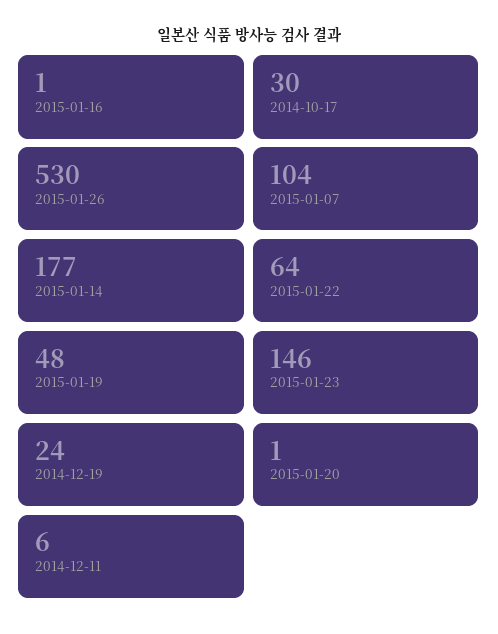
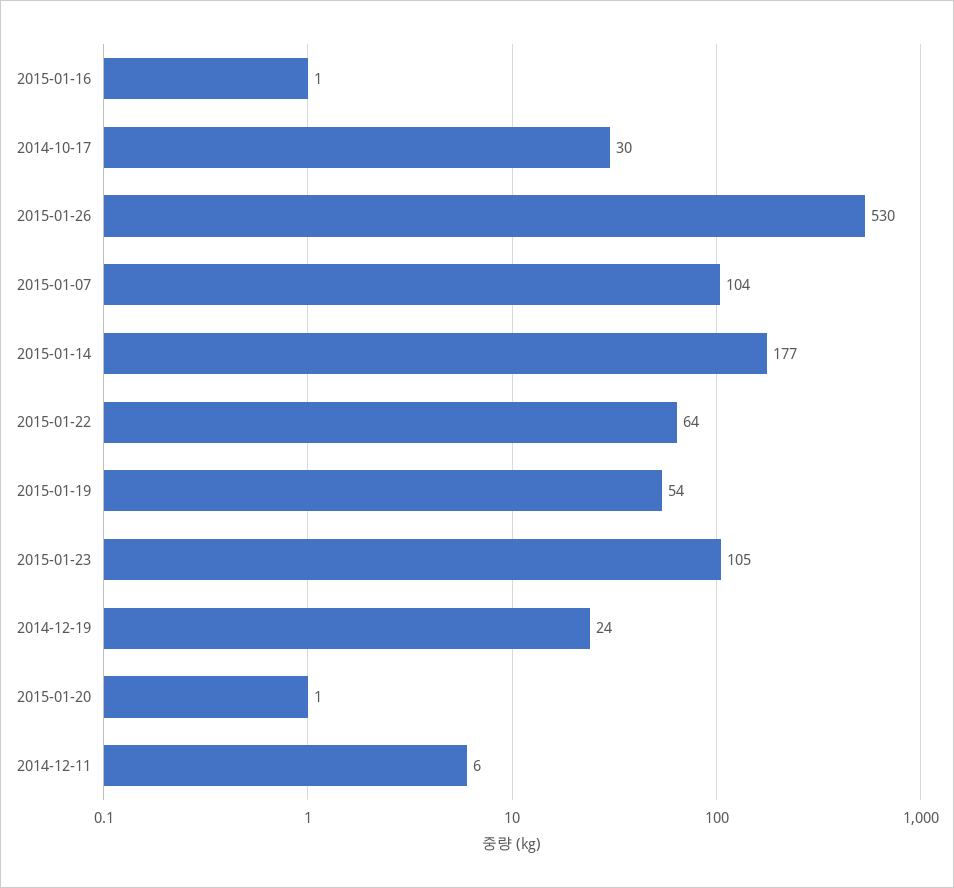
  {
    "2015-01-16": 1,
    "2014-10-17": 30,
    "2015-01-26": 530,
    "2015-01-07": 104,
    "2015-01-14": 177,
    "2015-01-22": 64,
-   "2015-01-19": 48,
+   "2015-01-19": 54,
-   "2015-01-23": 146,
+   "2015-01-23": 105,
    "2014-12-19": 24,
    "2015-01-20": 1,
    "2014-12-11": 6
  }

